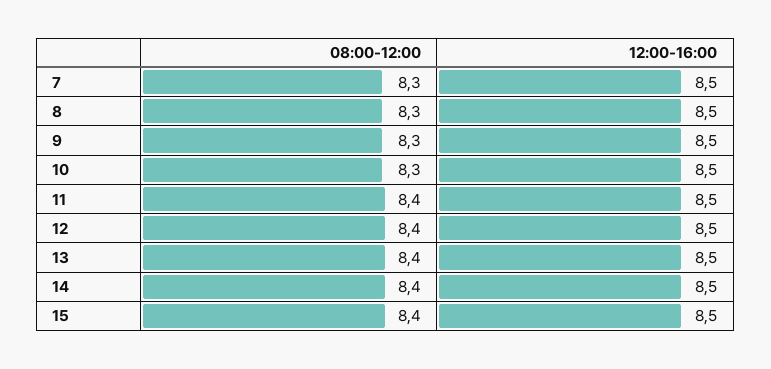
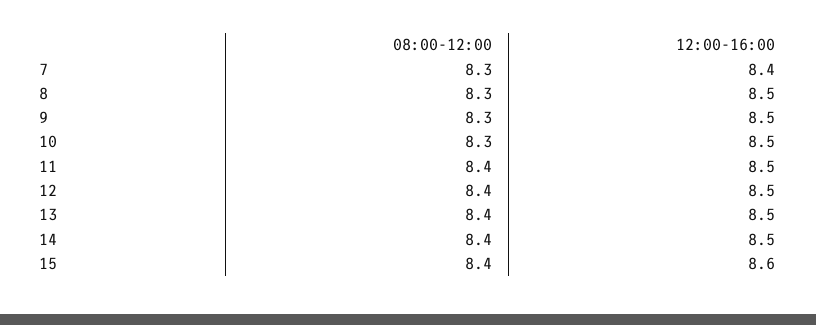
  {
    "08:00-12:00": {
      "7": 8.3,
      "8": 8.3,
      "9": 8.3,
      "10": 8.3,
      "11": 8.4,
      "12": 8.4,
      "13": 8.4,
      "14": 8.4,
      "15": 8.4
    },
    "12:00-16:00": {
-     "7": 8.5,
+     "7": 8.4,
      "8": 8.5,
      "9": 8.5,
      "10": 8.5,
      "11": 8.5,
      "12": 8.5,
      "13": 8.5,
      "14": 8.5,
-     "15": 8.5
+     "15": 8.6
    }
  }

